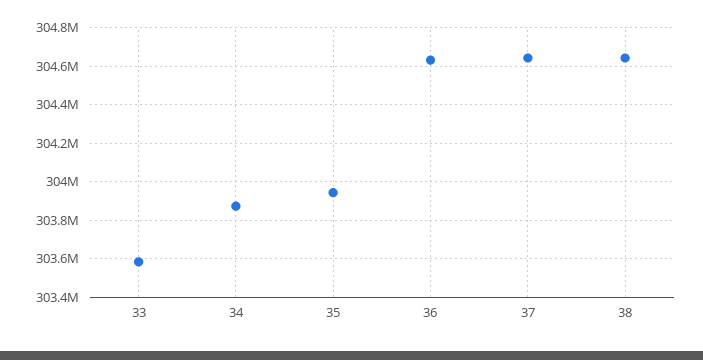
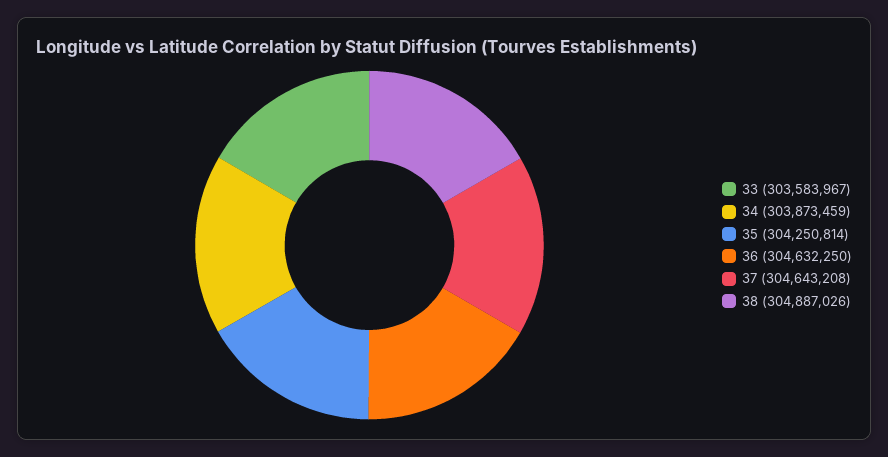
  {
    "33": 303583967,
    "34": 303873459,
-   "35": 303950000,
+   "35": 304250814,
    "36": 304632250,
    "37": 304643208,
-   "38": 304650000
+   "38": 304887026
  }

